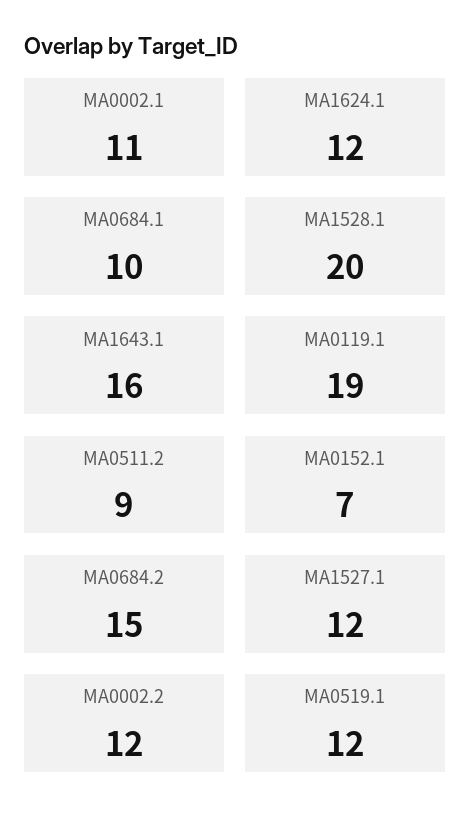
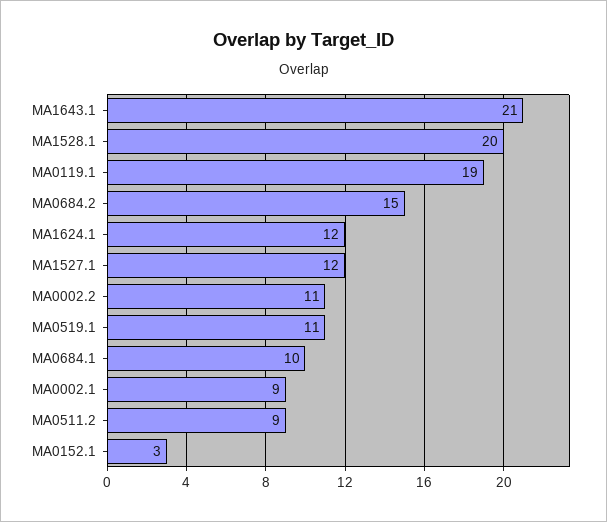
  {
-   "MA0002.1": 11,
+   "MA0002.1": 9,
    "MA1624.1": 12,
    "MA0684.1": 10,
    "MA1528.1": 20,
-   "MA1643.1": 16,
+   "MA1643.1": 21,
    "MA0119.1": 19,
    "MA0511.2": 9,
-   "MA0152.1": 7,
+   "MA0152.1": 3,
    "MA0684.2": 15,
    "MA1527.1": 12,
-   "MA0002.2": 12,
+   "MA0002.2": 11,
-   "MA0519.1": 12
+   "MA0519.1": 11
  }

